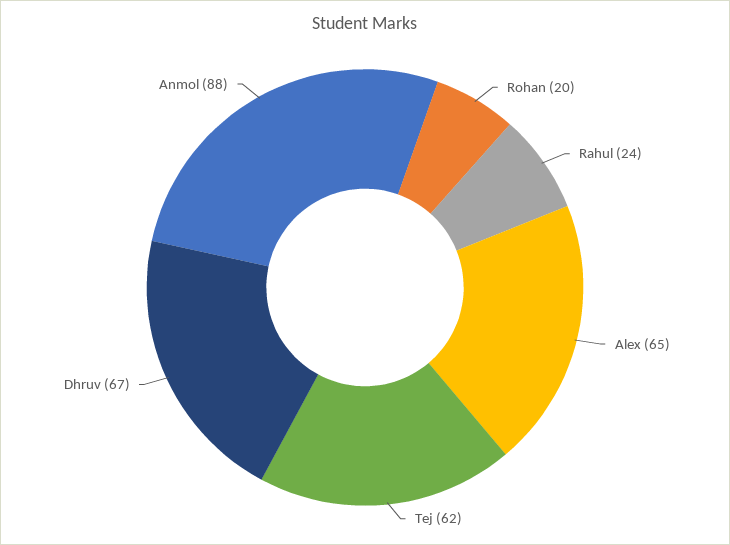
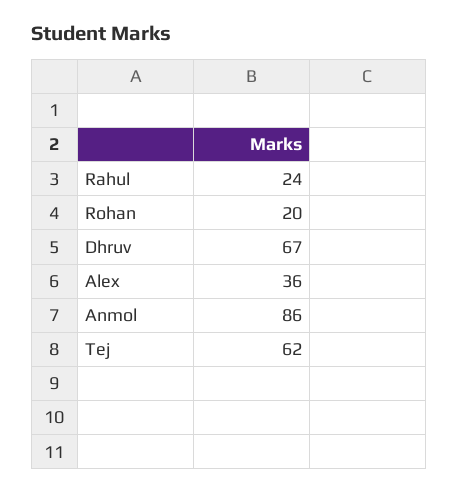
  {
    "Rohan": 20,
    "Rahul": 24,
-   "Alex": 65,
+   "Alex": 36,
    "Tej": 62,
    "Dhruv": 67,
-   "Anmol": 88
+   "Anmol": 86
  }

